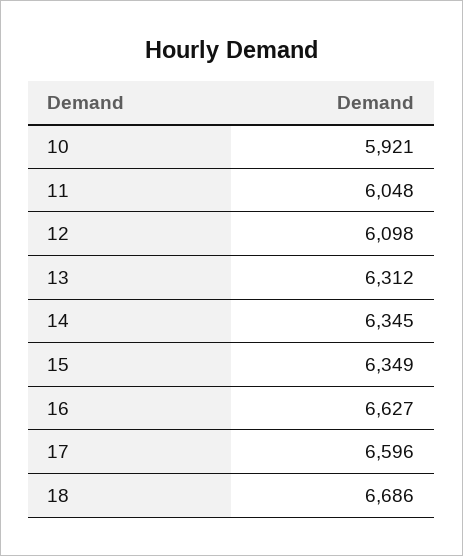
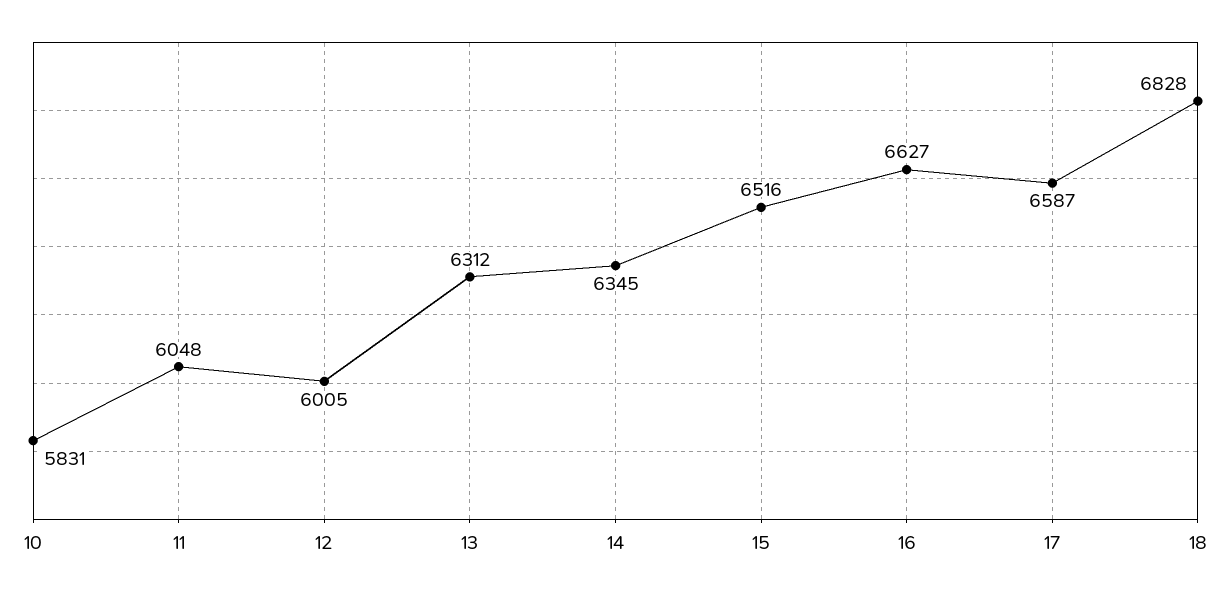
  {
-   "10": 5921,
+   "10": 5831,
    "11": 6048,
-   "12": 6098,
+   "12": 6005,
    "13": 6312,
    "14": 6345,
-   "15": 6349,
+   "15": 6516,
    "16": 6627,
-   "17": 6596,
+   "17": 6587,
-   "18": 6686
+   "18": 6828
  }

